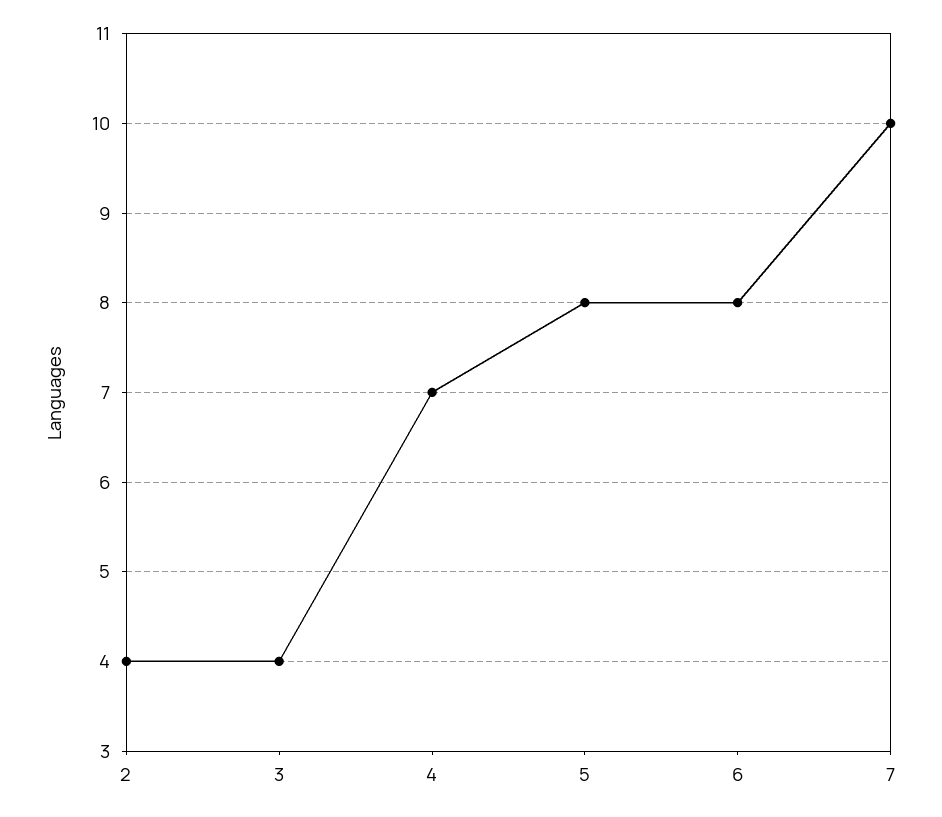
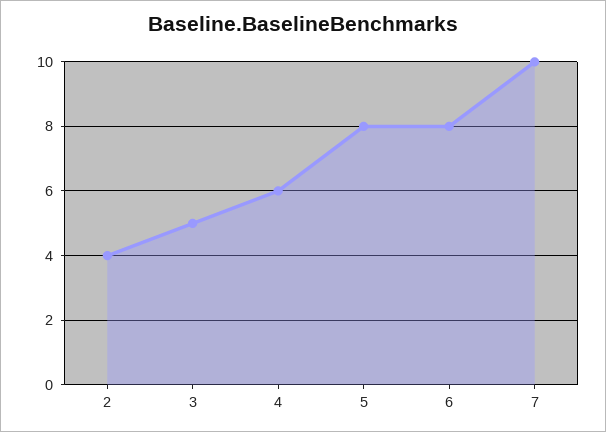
  {
    "2": 4,
-   "3": 4,
+   "3": 5,
-   "4": 7,
+   "4": 6,
    "5": 8,
    "6": 8,
    "7": 10
  }

